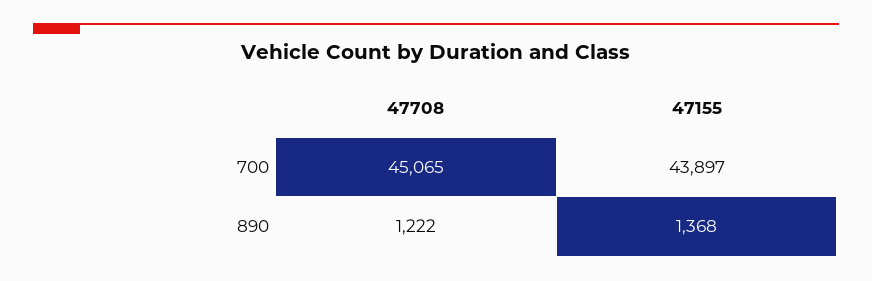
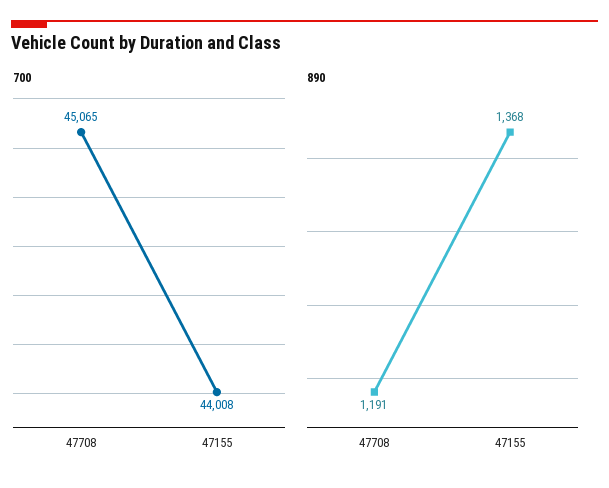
  {
    "700": {
      "47708": 45065,
-     "47155": 43897
+     "47155": 44008
    },
    "890": {
-     "47708": 1222,
+     "47708": 1191,
      "47155": 1368
    }
  }

